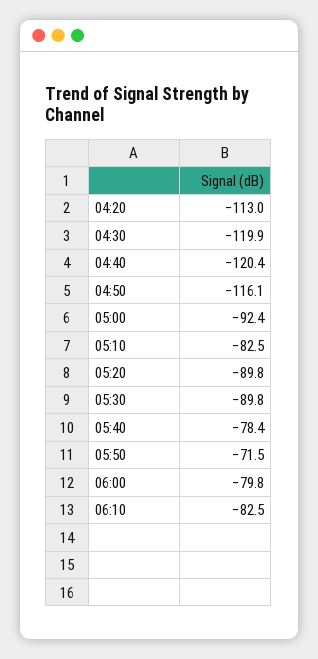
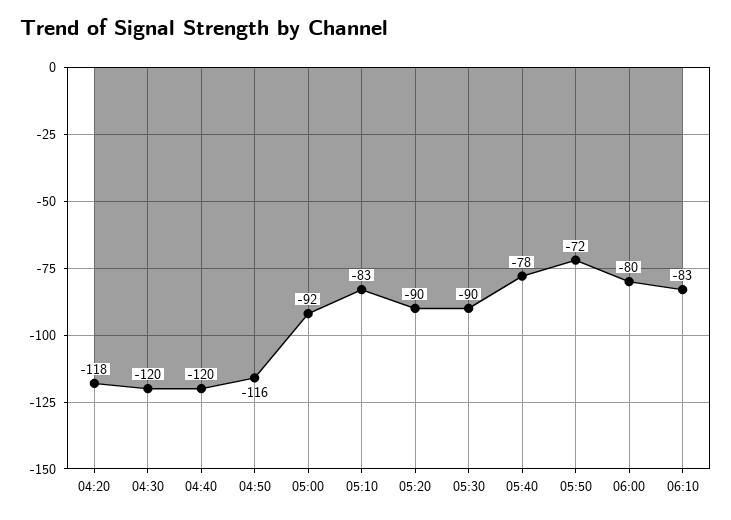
  {
-   "04:20": -113,
+   "04:20": -118,
    "04:30": -119.9,
    "04:40": -120.4,
    "04:50": -116.1,
    "05:00": -92.4,
    "05:10": -82.5,
    "05:20": -89.8,
    "05:30": -89.8,
    "05:40": -78.4,
    "05:50": -71.5,
    "06:00": -79.8,
    "06:10": -82.5
  }

